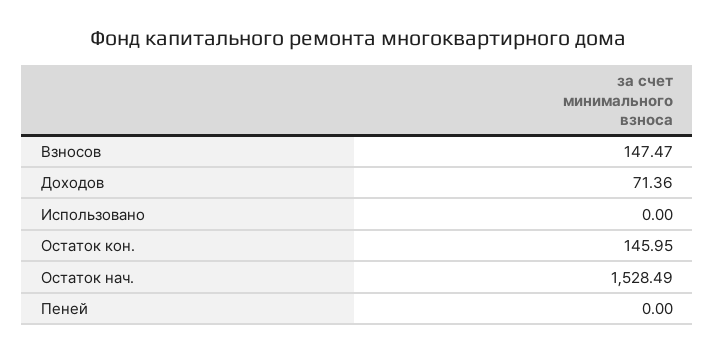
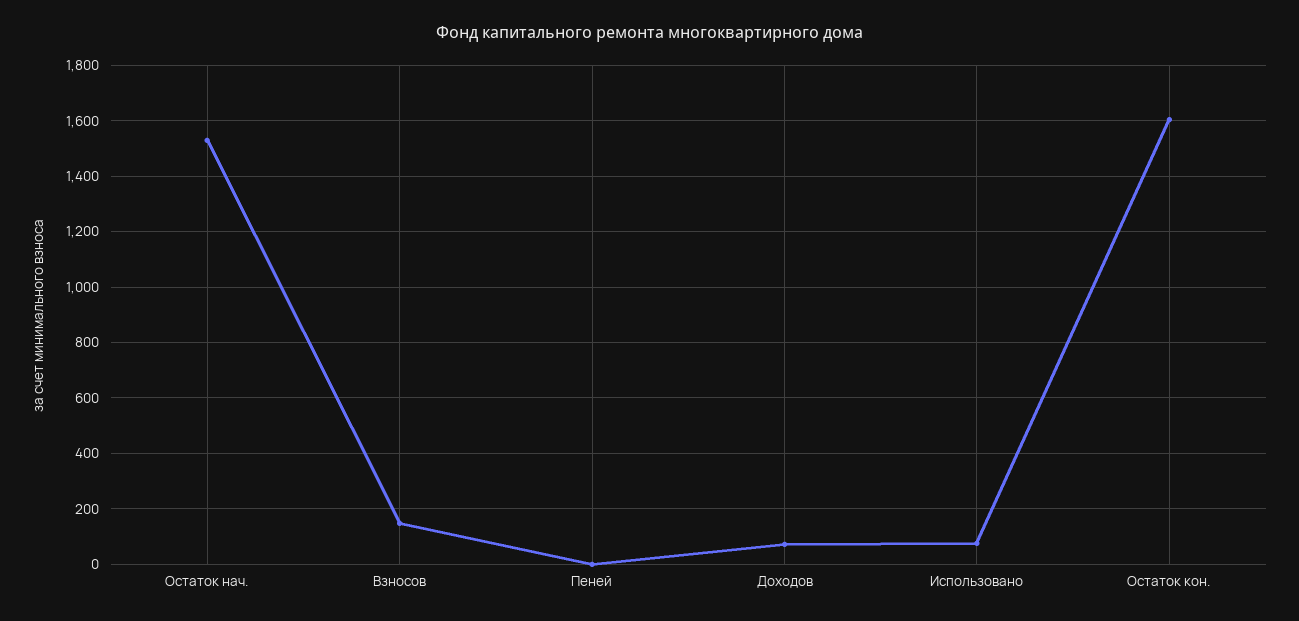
  {
    "Взносов": 147.47,
    "Доходов": 71.36,
-   "Использовано": 0,
+   "Использовано": 75,
-   "Остаток кон.": 145.95,
+   "Остаток кон.": 1600,
    "Остаток нач.": 1528.49,
    "Пеней": 0
  }

